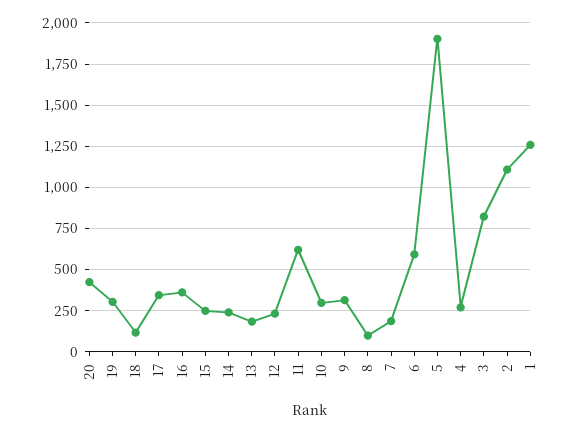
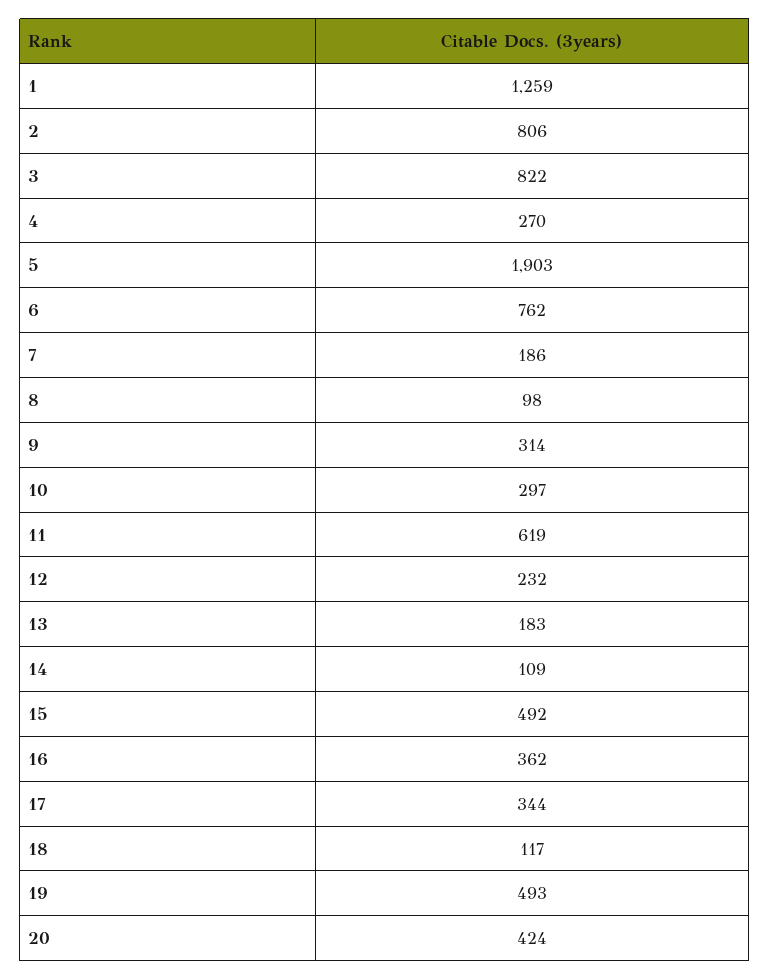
  {
    "20": 424,
-   "19": 300,
+   "19": 493,
    "18": 117,
    "17": 344,
    "16": 362,
-   "15": 250,
+   "15": 492,
-   "14": 250,
+   "14": 109,
    "13": 183,
    "12": 232,
    "11": 619,
    "10": 297,
    "9": 314,
    "8": 98,
    "7": 186,
-   "6": 600,
+   "6": 762,
    "5": 1903,
    "4": 270,
    "3": 822,
-   "2": 1100,
+   "2": 806,
    "1": 1259
  }

